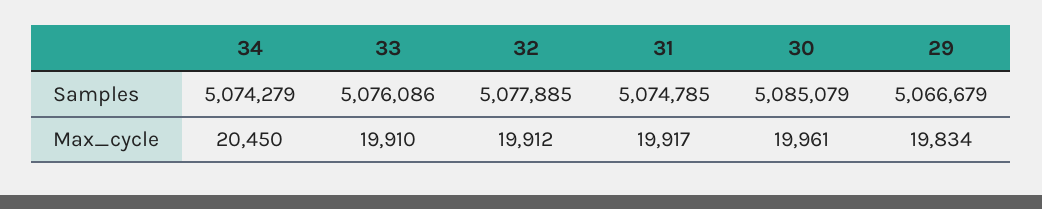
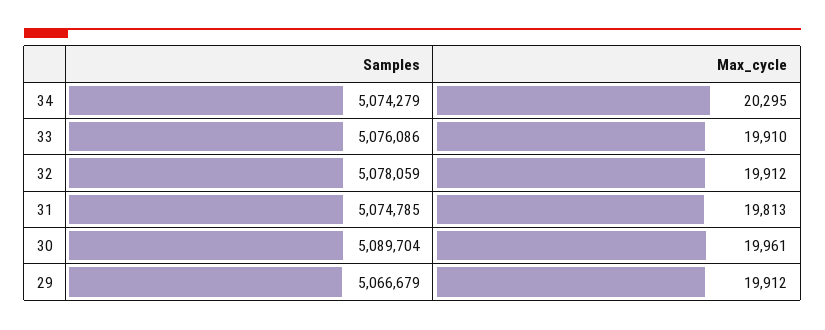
  {
    "34": {
      "Samples": 5074279,
-     "Max_cycle": 20450
+     "Max_cycle": 20295
    },
    "33": {
      "Samples": 5076086,
      "Max_cycle": 19910
    },
    "32": {
-     "Samples": 5077885,
+     "Samples": 5078059,
      "Max_cycle": 19912
    },
    "31": {
      "Samples": 5074785,
-     "Max_cycle": 19917
+     "Max_cycle": 19813
    },
    "30": {
-     "Samples": 5085079,
+     "Samples": 5089704,
      "Max_cycle": 19961
    },
    "29": {
      "Samples": 5066679,
-     "Max_cycle": 19834
+     "Max_cycle": 19912
    }
  }

